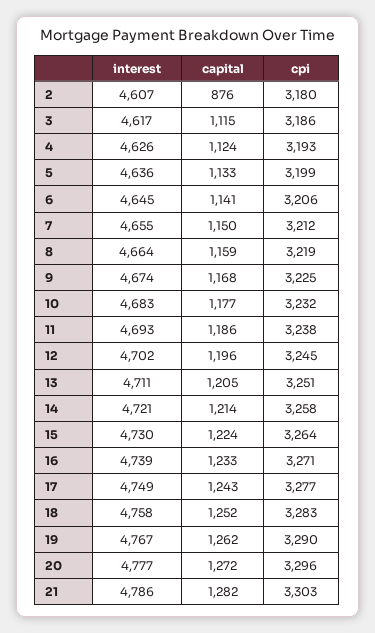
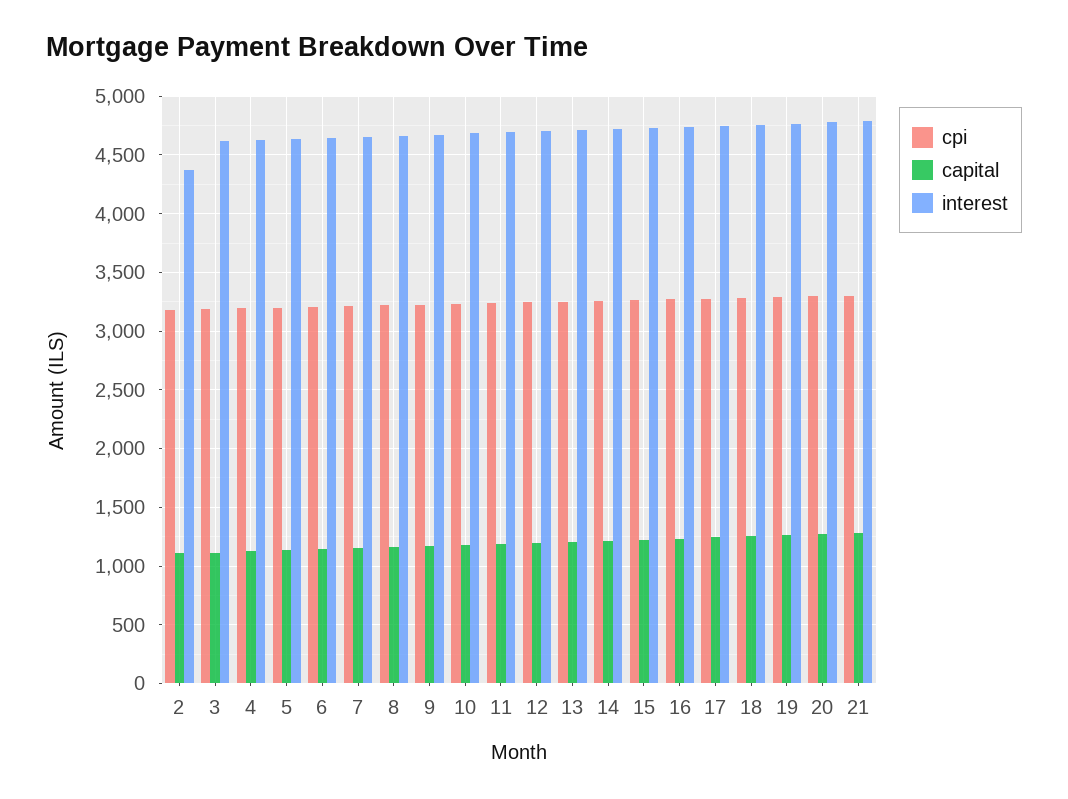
  {
    "interest": {
-     "2": 4607,
+     "2": 4400,
      "3": 4617,
      "4": 4626,
      "5": 4636,
      "6": 4645,
      "7": 4655,
      "8": 4664,
      "9": 4674,
      "10": 4683,
      "11": 4693,
      "12": 4702,
      "13": 4711,
      "14": 4721,
      "15": 4730,
      "16": 4739,
      "17": 4749,
      "18": 4758,
      "19": 4767,
      "20": 4777,
      "21": 4786
    },
    "capital": {
-     "2": 876,
+     "2": 1100,
      "3": 1115,
      "4": 1124,
      "5": 1133,
      "6": 1141,
      "7": 1150,
      "8": 1159,
      "9": 1168,
      "10": 1177,
      "11": 1186,
      "12": 1196,
      "13": 1205,
      "14": 1214,
      "15": 1224,
      "16": 1233,
      "17": 1243,
      "18": 1252,
      "19": 1262,
      "20": 1272,
      "21": 1282
    },
    "cpi": {
      "2": 3180,
      "3": 3186,
      "4": 3193,
      "5": 3199,
      "6": 3206,
      "7": 3212,
      "8": 3219,
      "9": 3225,
      "10": 3232,
      "11": 3238,
      "12": 3245,
      "13": 3251,
      "14": 3258,
      "15": 3264,
      "16": 3271,
      "17": 3277,
      "18": 3283,
      "19": 3290,
      "20": 3296,
      "21": 3303
    }
  }

